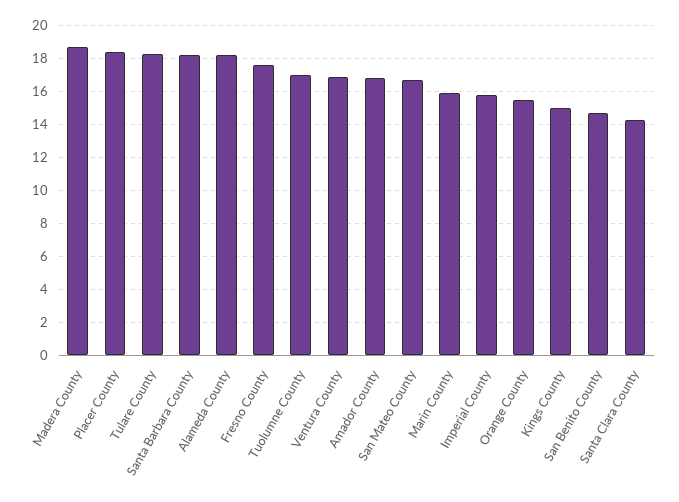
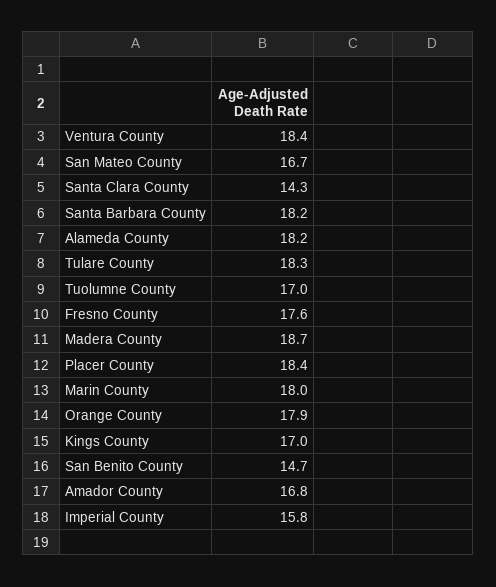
  {
    "Madera County": 18.7,
    "Placer County": 18.4,
    "Tulare County": 18.3,
    "Santa Barbara County": 18.2,
    "Alameda County": 18.2,
    "Fresno County": 17.6,
    "Tuolumne County": 17,
-   "Ventura County": 17,
+   "Ventura County": 18.4,
    "Amador County": 16.8,
    "San Mateo County": 16.7,
-   "Marin County": 16,
+   "Marin County": 18,
    "Imperial County": 15.8,
-   "Orange County": 15.5,
+   "Orange County": 17.9,
-   "Kings County": 15,
+   "Kings County": 17,
    "San Benito County": 14.7,
    "Santa Clara County": 14.3
  }

